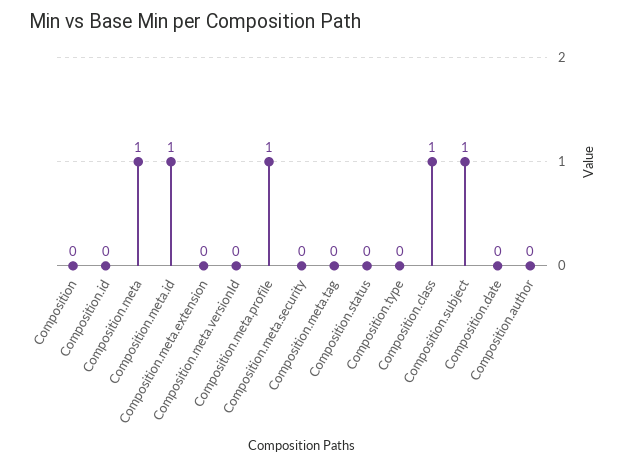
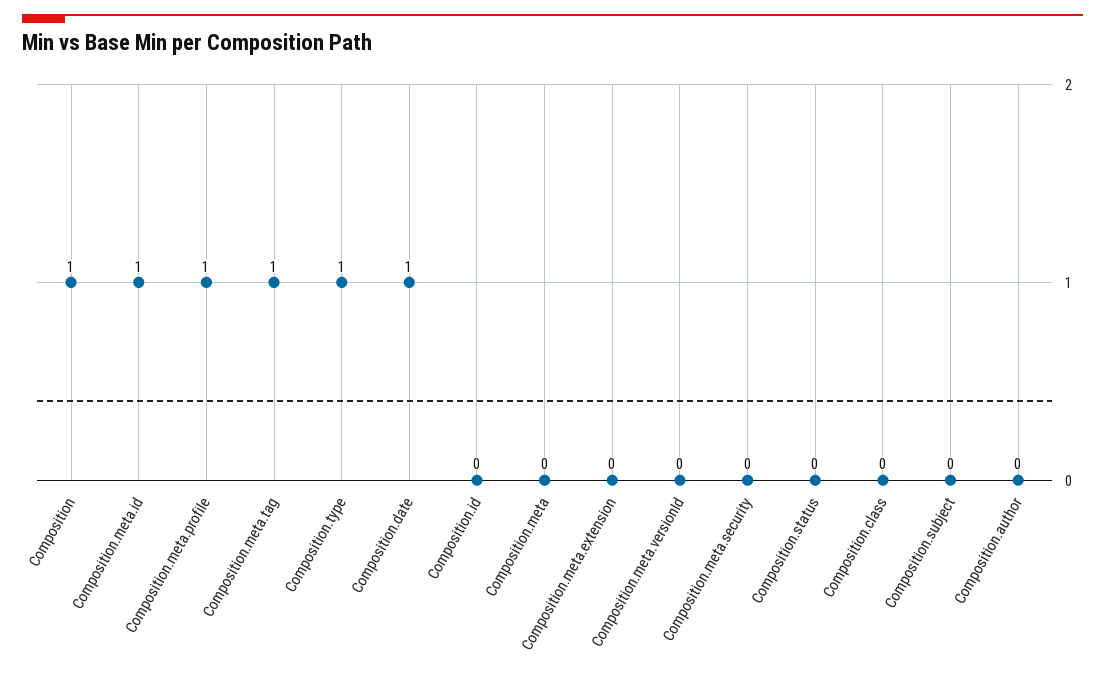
  {
-   "Composition": 0,
+   "Composition": 1,
    "Composition.id": 0,
-   "Composition.meta": 1,
+   "Composition.meta": 0,
    "Composition.meta.id": 1,
    "Composition.meta.extension": 0,
    "Composition.meta.versionId": 0,
    "Composition.meta.profile": 1,
    "Composition.meta.security": 0,
-   "Composition.meta.tag": 0,
+   "Composition.meta.tag": 1,
    "Composition.status": 0,
-   "Composition.type": 0,
+   "Composition.type": 1,
-   "Composition.class": 1,
+   "Composition.class": 0,
-   "Composition.subject": 1,
+   "Composition.subject": 0,
-   "Composition.date": 0,
+   "Composition.date": 1,
    "Composition.author": 0
  }

